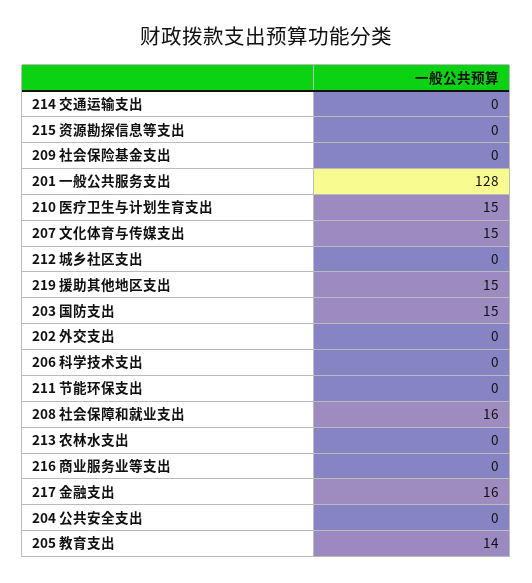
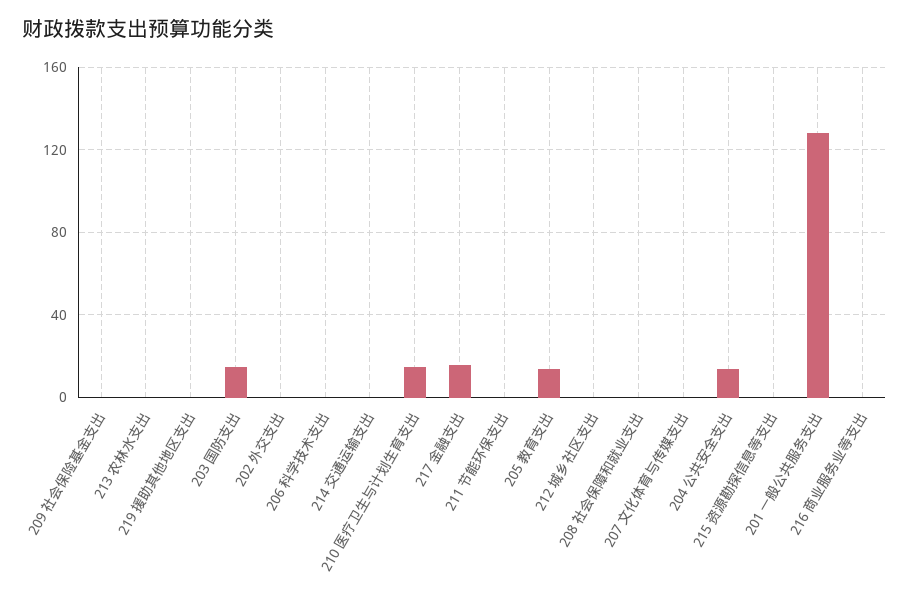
  {
    "214 交通运输支出": 0,
    "215 资源勘探信息等支出": 0,
    "209 社会保险基金支出": 0,
    "201 一般公共服务支出": 128,
    "210 医疗卫生与计划生育支出": 15,
-   "207 文化体育与传媒支出": 15,
+   "207 文化体育与传媒支出": 0,
    "212 城乡社区支出": 0,
-   "219 援助其他地区支出": 15,
+   "219 援助其他地区支出": 0,
    "203 国防支出": 15,
    "202 外交支出": 0,
    "206 科学技术支出": 0,
    "211 节能环保支出": 0,
-   "208 社会保障和就业支出": 16,
+   "208 社会保障和就业支出": 0,
    "213 农林水支出": 0,
    "216 商业服务业等支出": 0,
    "217 金融支出": 16,
-   "204 公共安全支出": 0,
+   "204 公共安全支出": 15,
    "205 教育支出": 14
  }

